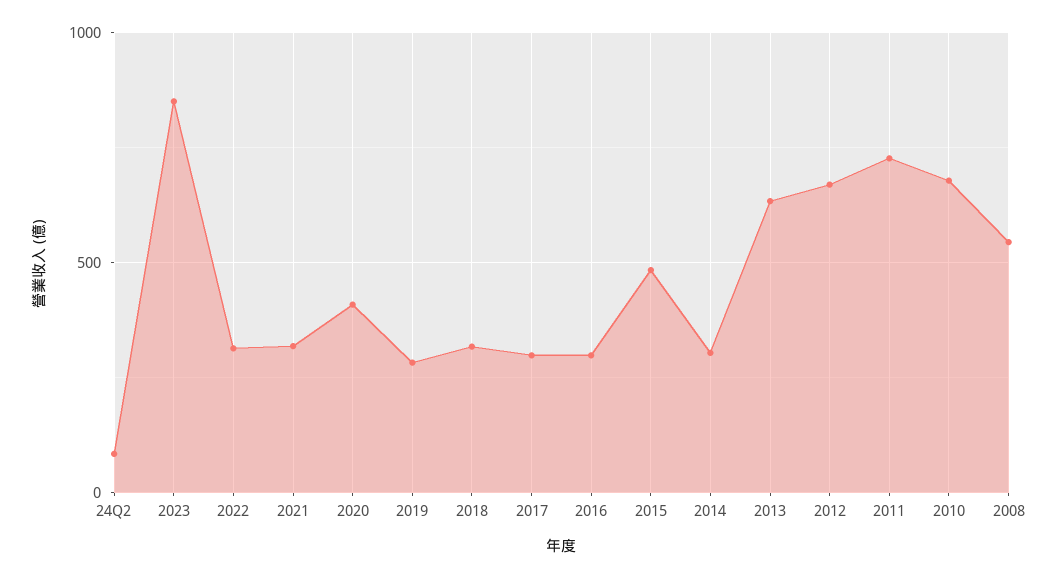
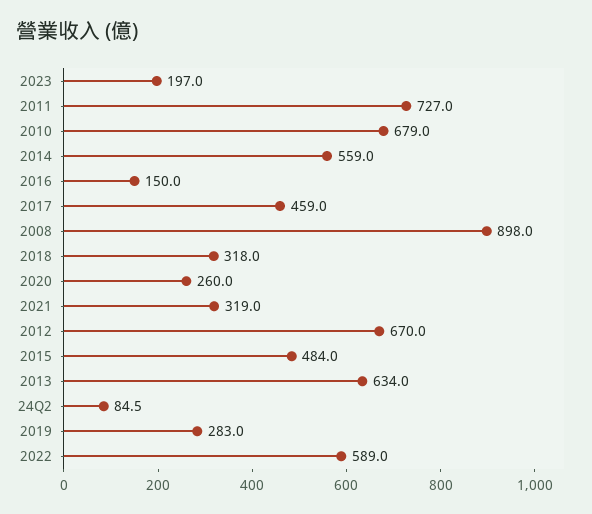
  {
    "24Q2": 84.5,
-   "2023": 850,
+   "2023": 197,
-   "2022": 300,
+   "2022": 589,
    "2021": 319,
-   "2020": 400,
+   "2020": 260,
    "2019": 283,
    "2018": 318,
-   "2017": 300,
+   "2017": 459,
-   "2016": 300,
+   "2016": 150,
    "2015": 484,
-   "2014": 300,
+   "2014": 559,
    "2013": 634,
    "2012": 670,
    "2011": 727,
    "2010": 679,
-   "2008": 550
+   "2008": 898
  }

